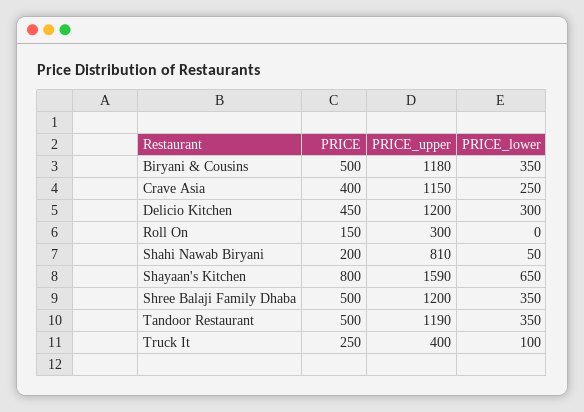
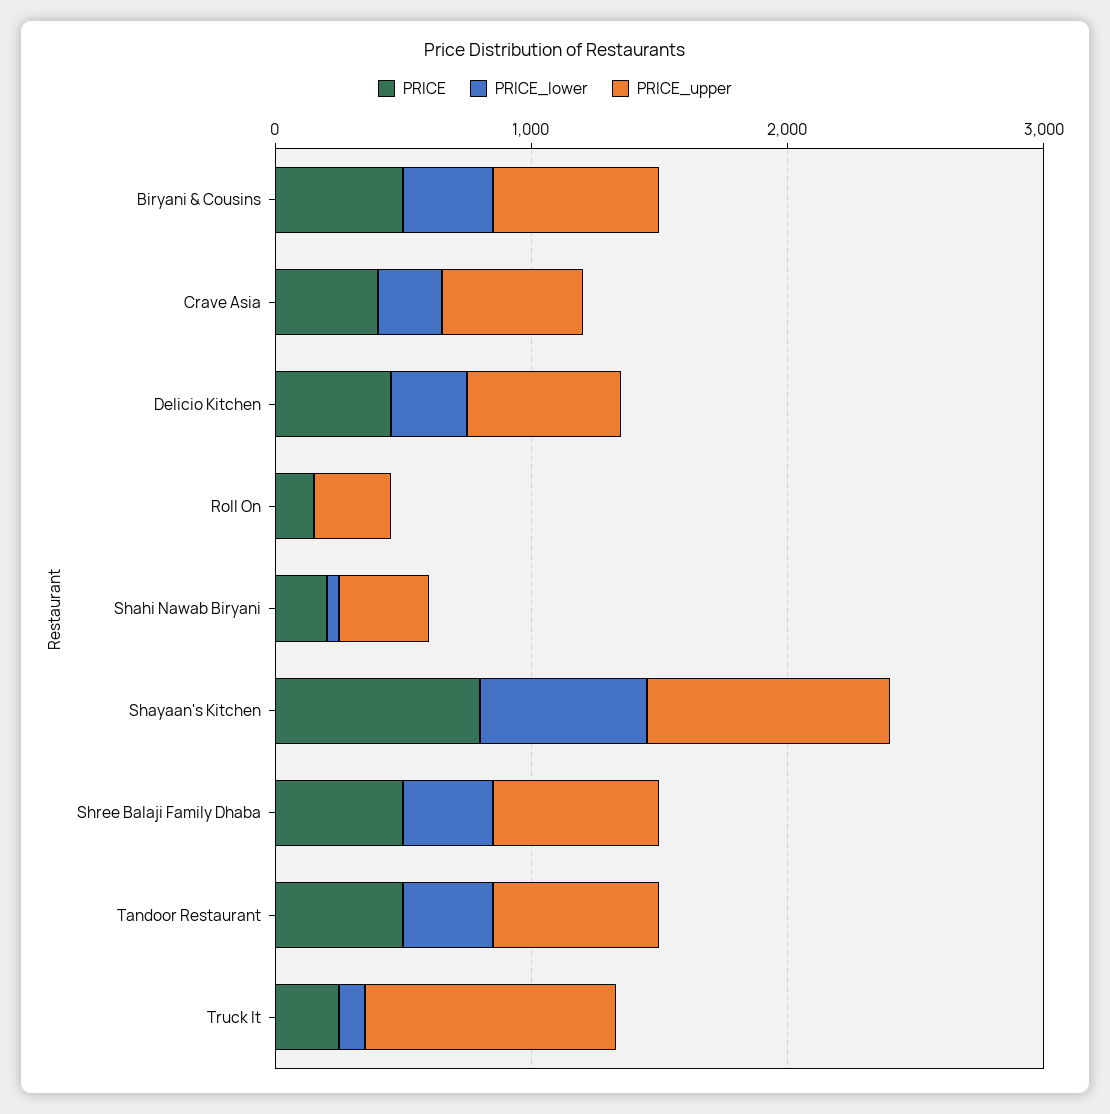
  {
    "PRICE": {
      "Biryani & Cousins": 500,
      "Crave Asia": 400,
      "Delicio Kitchen": 450,
      "Roll On": 150,
      "Shahi Nawab Biryani": 200,
      "Shayaan's Kitchen": 800,
      "Shree Balaji Family Dhaba": 500,
      "Tandoor Restaurant": 500,
      "Truck It": 250
    },
    "PRICE_upper": {
-     "Biryani & Cousins": 1180,
+     "Biryani & Cousins": 600,
-     "Crave Asia": 1150,
+     "Crave Asia": 600,
-     "Delicio Kitchen": 1200,
+     "Delicio Kitchen": 600,
      "Roll On": 300,
-     "Shahi Nawab Biryani": 810,
+     "Shahi Nawab Biryani": 400,
-     "Shayaan's Kitchen": 1590,
+     "Shayaan's Kitchen": 1000,
-     "Shree Balaji Family Dhaba": 1200,
+     "Shree Balaji Family Dhaba": 600,
-     "Tandoor Restaurant": 1190,
+     "Tandoor Restaurant": 600,
-     "Truck It": 400
+     "Truck It": 1000
    },
    "PRICE_lower": {
      "Biryani & Cousins": 350,
      "Crave Asia": 250,
      "Delicio Kitchen": 300,
      "Roll On": 0,
      "Shahi Nawab Biryani": 50,
      "Shayaan's Kitchen": 650,
      "Shree Balaji Family Dhaba": 350,
      "Tandoor Restaurant": 350,
      "Truck It": 100
    }
  }

